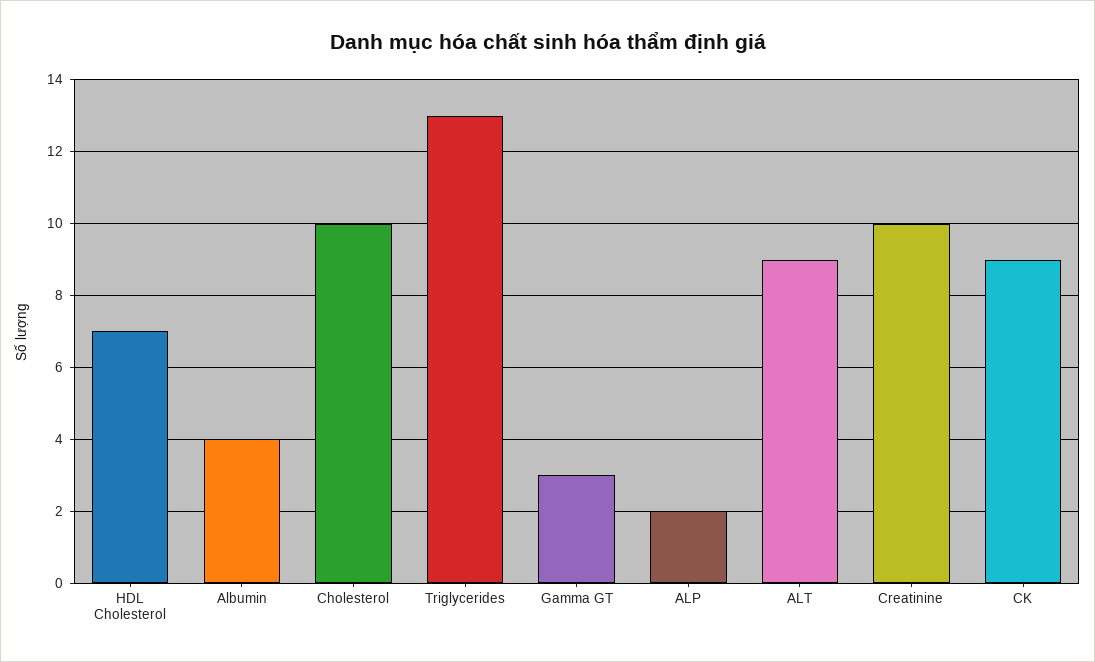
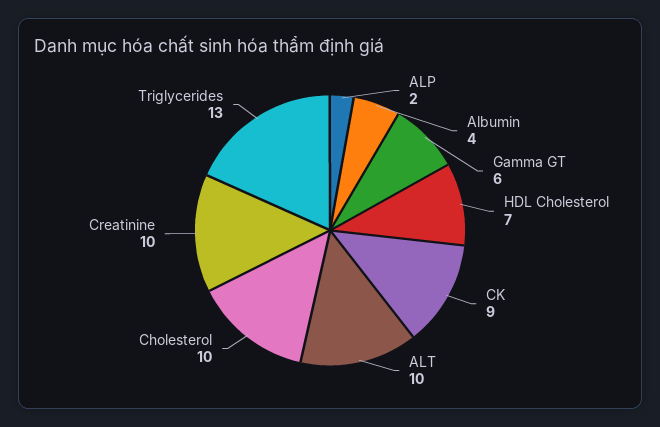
  {
    "HDL Cholesterol": 7,
    "Albumin": 4,
    "Cholesterol": 10,
    "Triglycerides": 13,
-   "Gamma GT": 3,
+   "Gamma GT": 6,
    "ALP": 2,
-   "ALT": 9,
+   "ALT": 10,
    "Creatinine": 10,
    "CK": 9
  }

